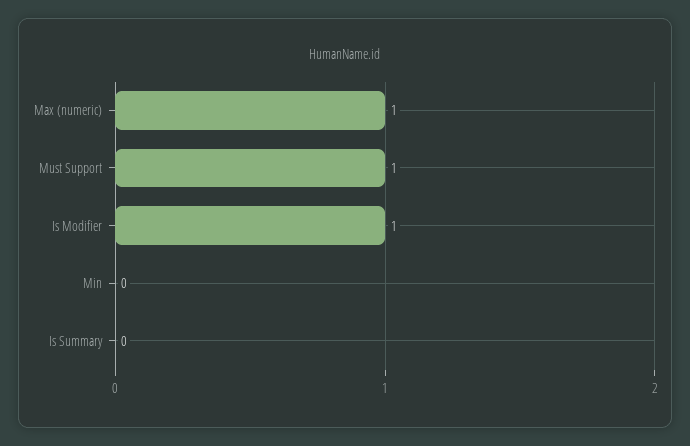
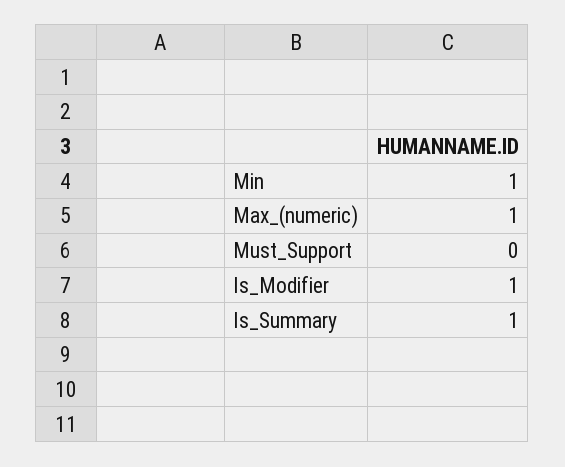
  {
    "Max (numeric)": 1,
-   "Must Support": 1,
+   "Must Support": 0,
    "Is Modifier": 1,
-   "Min": 0,
+   "Min": 1,
-   "Is Summary": 0
+   "Is Summary": 1
  }

